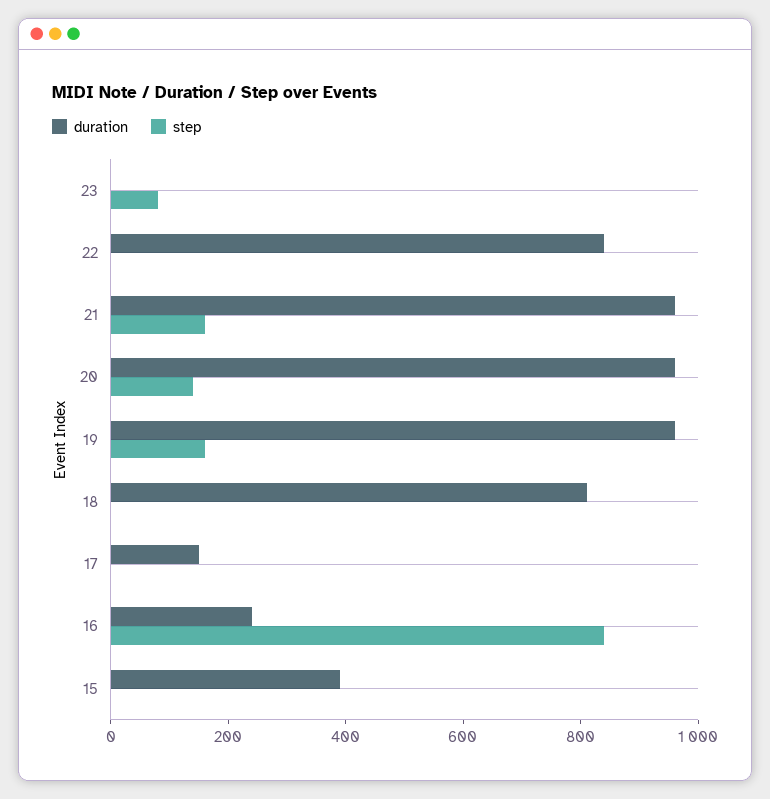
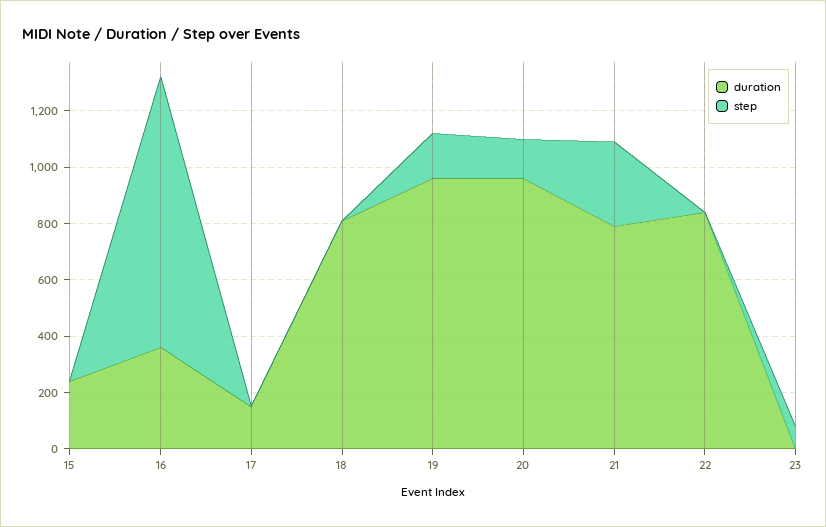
  {
    "duration": {
      "23": 0,
      "22": 850,
-     "21": 950,
+     "21": 800,
      "20": 950,
      "19": 950,
      "18": 800,
      "17": 150,
-     "16": 250,
+     "16": 350,
-     "15": 400
+     "15": 250
    },
    "step": {
      "23": 100,
      "22": 0,
-     "21": 150,
+     "21": 300,
      "20": 150,
      "19": 150,
      "18": 0,
      "17": 0,
-     "16": 850,
+     "16": 950,
      "15": 0
    }
  }

